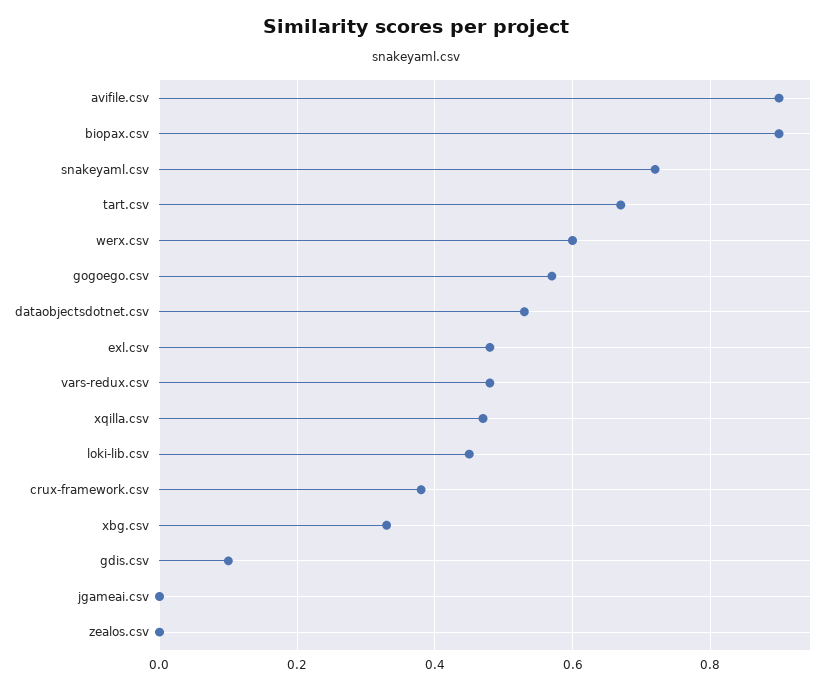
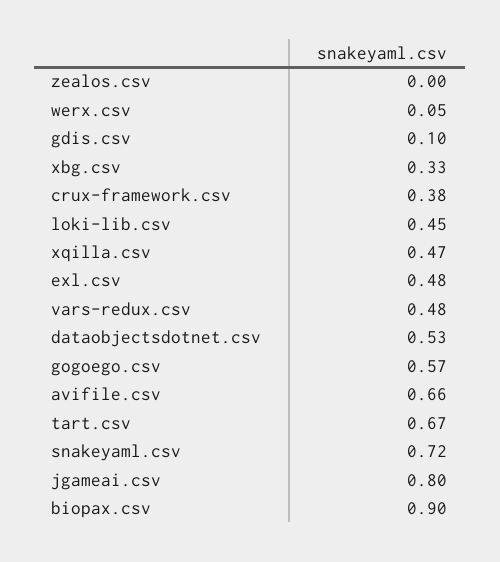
  {
-   "avifile.csv": 0.9,
+   "avifile.csv": 0.66,
    "biopax.csv": 0.9,
    "snakeyaml.csv": 0.72,
    "tart.csv": 0.67,
-   "werx.csv": 0.6,
+   "werx.csv": 0.05,
    "gogoego.csv": 0.57,
    "dataobjectsdotnet.csv": 0.53,
    "exl.csv": 0.48,
    "vars-redux.csv": 0.48,
    "xqilla.csv": 0.47,
    "loki-lib.csv": 0.45,
    "crux-framework.csv": 0.38,
    "xbg.csv": 0.33,
    "gdis.csv": 0.1,
-   "jgameai.csv": 0,
+   "jgameai.csv": 0.8,
    "zealos.csv": 0
  }

